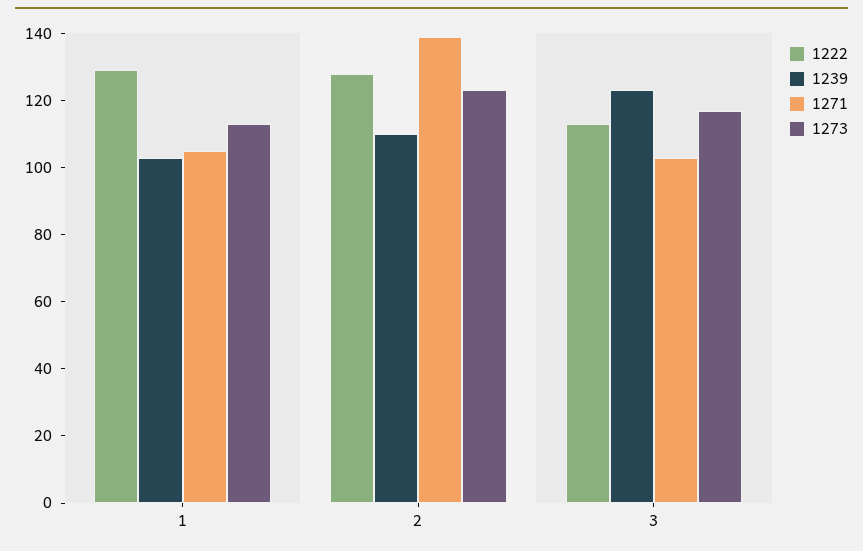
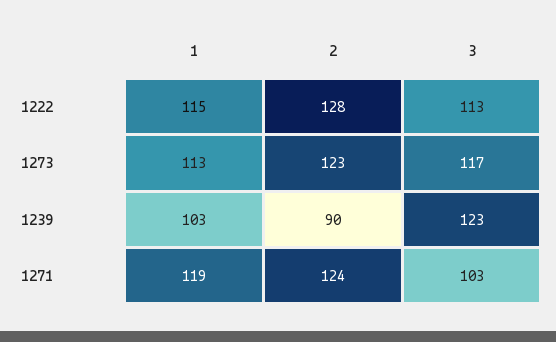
  {
    "1222": {
-     "1": 130,
+     "1": 115,
      "2": 128,
      "3": 113
    },
    "1239": {
      "1": 103,
-     "2": 110,
+     "2": 90,
      "3": 123
    },
    "1271": {
-     "1": 105,
+     "1": 119,
-     "2": 140,
+     "2": 124,
      "3": 103
    },
    "1273": {
      "1": 113,
      "2": 123,
      "3": 117
    }
  }

